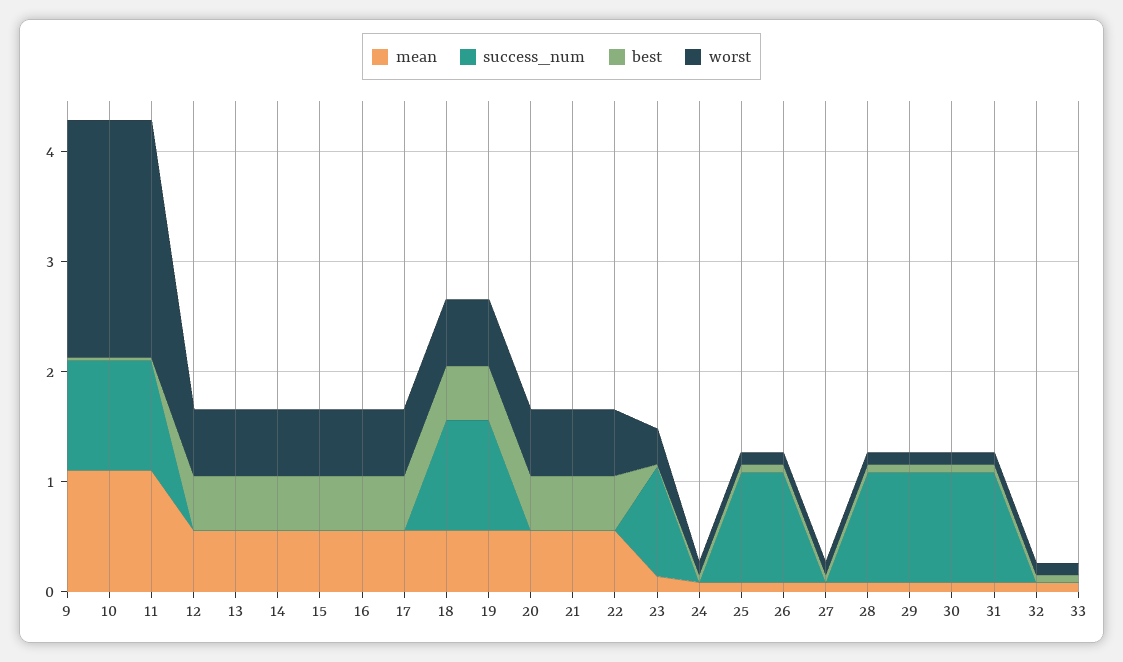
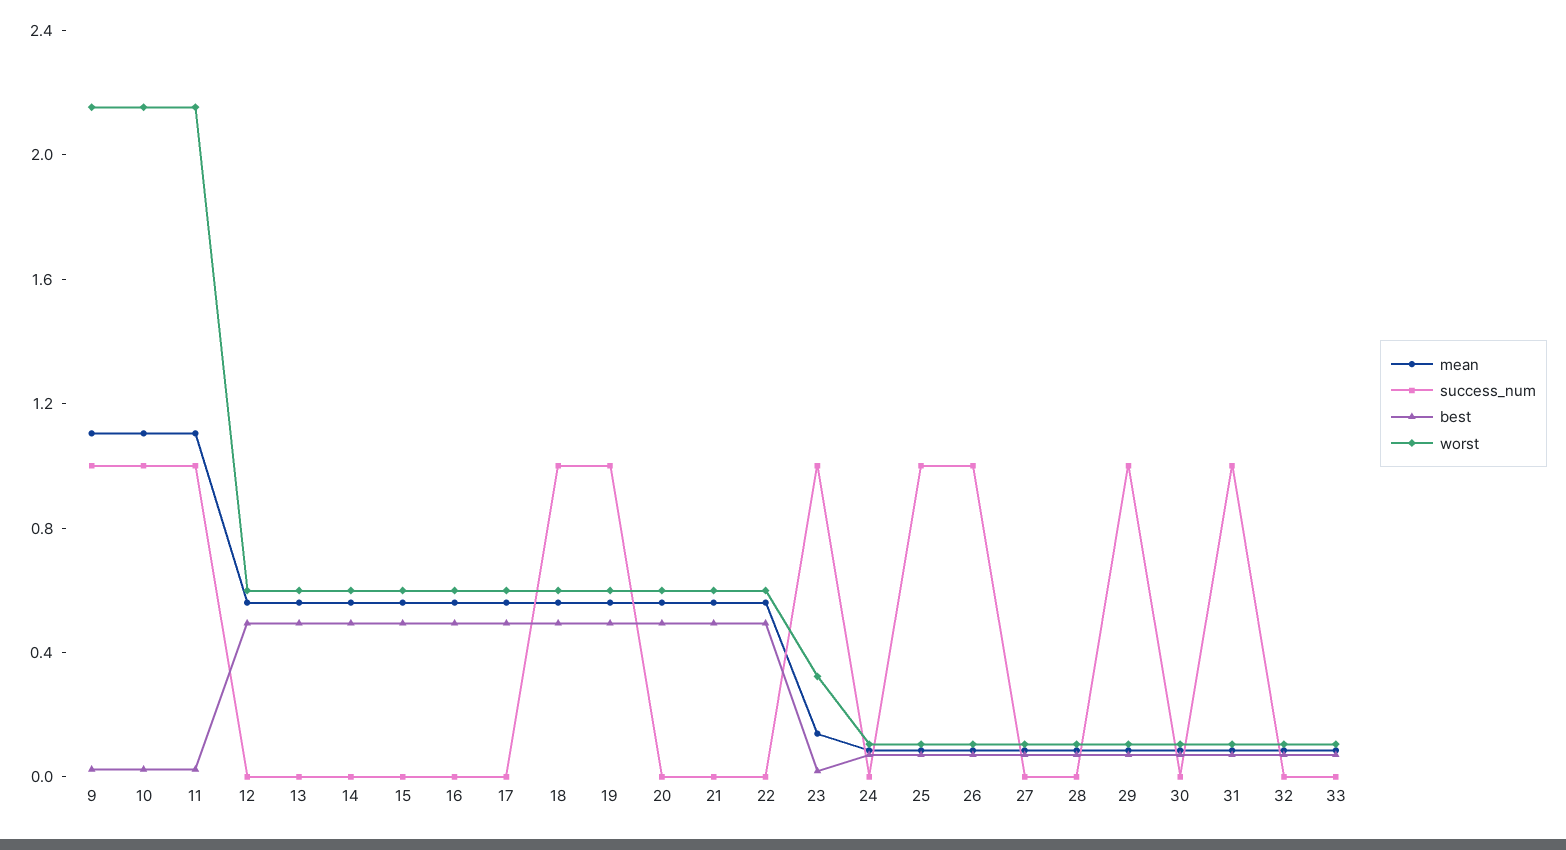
  {
    "mean": {
      "9": 1.1,
      "10": 1.1,
      "11": 1.1,
      "12": 0.6,
      "13": 0.6,
      "14": 0.6,
      "15": 0.6,
      "16": 0.6,
      "17": 0.6,
      "18": 0.6,
      "19": 0.6,
      "20": 0.6,
      "21": 0.6,
      "22": 0.6,
      "23": 0.1,
      "24": 0.1,
      "25": 0.1,
      "26": 0.1,
      "27": 0.1,
      "28": 0.1,
      "29": 0.1,
      "30": 0.1,
      "31": 0.1,
      "32": 0.1,
      "33": 0.1
    },
    "success_num": {
      "9": 1,
      "10": 1,
      "11": 1,
      "12": 0,
      "13": 0,
      "14": 0,
      "15": 0,
      "16": 0,
      "17": 0,
      "18": 1,
      "19": 1,
      "20": 0,
      "21": 0,
      "22": 0,
      "23": 1,
      "24": 0,
      "25": 1,
      "26": 1,
      "27": 0,
-     "28": 1,
+     "28": 0,
      "29": 1,
-     "30": 1,
+     "30": 0,
      "31": 1,
      "32": 0,
      "33": 0
    },
    "best": {
      "9": 0,
      "10": 0,
      "11": 0,
      "12": 0.5,
      "13": 0.5,
      "14": 0.5,
      "15": 0.5,
      "16": 0.5,
      "17": 0.5,
      "18": 0.5,
      "19": 0.5,
      "20": 0.5,
      "21": 0.5,
      "22": 0.5,
      "23": 0,
      "24": 0.1,
      "25": 0.1,
      "26": 0.1,
      "27": 0.1,
      "28": 0.1,
      "29": 0.1,
      "30": 0.1,
      "31": 0.1,
      "32": 0.1,
      "33": 0.1
    },
    "worst": {
      "9": 2.2,
      "10": 2.2,
      "11": 2.2,
      "12": 0.6,
      "13": 0.6,
      "14": 0.6,
      "15": 0.6,
      "16": 0.6,
      "17": 0.6,
      "18": 0.6,
      "19": 0.6,
      "20": 0.6,
      "21": 0.6,
      "22": 0.6,
      "23": 0.3,
      "24": 0.1,
      "25": 0.1,
      "26": 0.1,
      "27": 0.1,
      "28": 0.1,
      "29": 0.1,
      "30": 0.1,
      "31": 0.1,
      "32": 0.1,
      "33": 0.1
    }
  }

